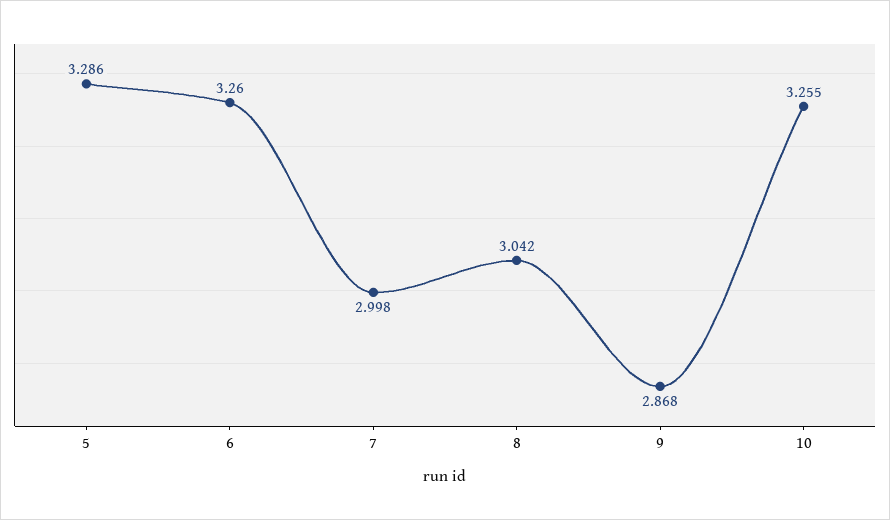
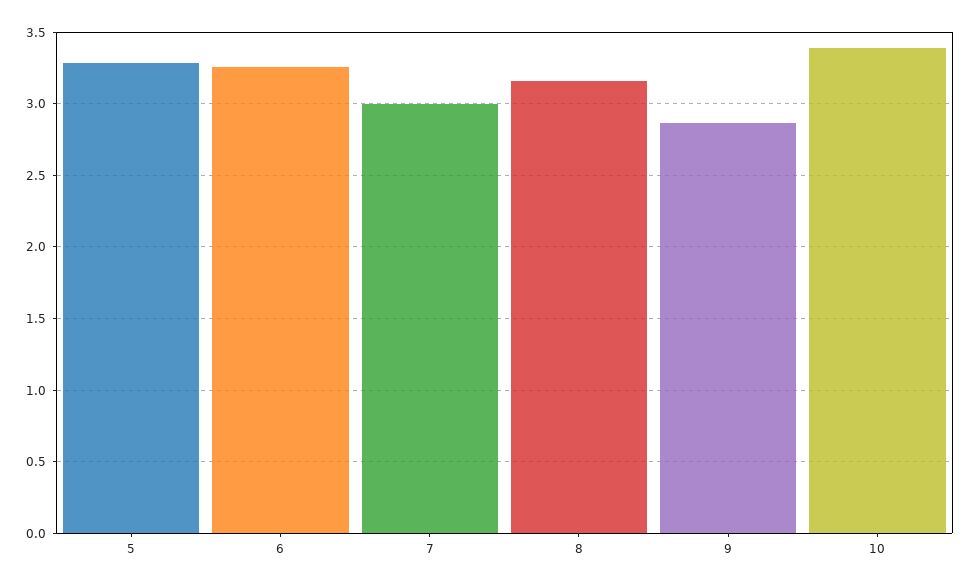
  {
    "5": 3.286,
    "6": 3.26,
    "7": 2.998,
-   "8": 3.042,
+   "8": 3.15,
    "9": 2.868,
-   "10": 3.255
+   "10": 3.4
  }

